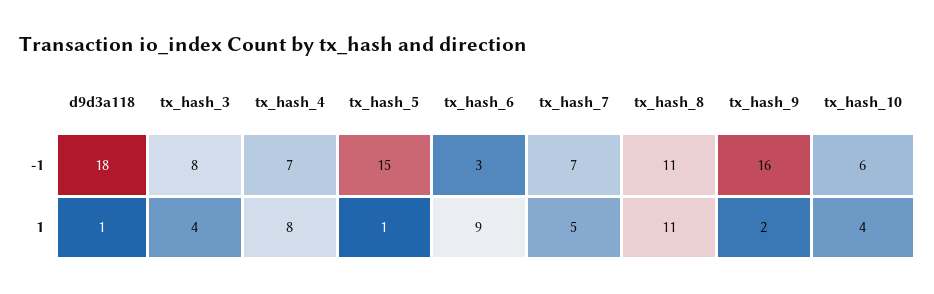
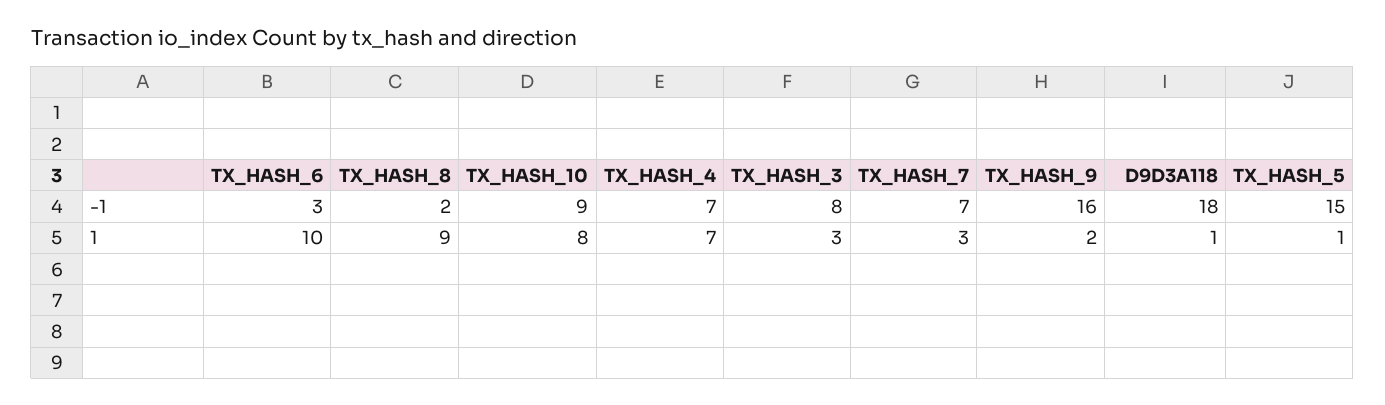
  {
    "d9d3a118": {
      "-1": 18,
      "1": 1
    },
    "tx_hash_3": {
      "-1": 8,
-     "1": 4
+     "1": 3
    },
    "tx_hash_4": {
      "-1": 7,
-     "1": 8
+     "1": 7
    },
    "tx_hash_5": {
      "-1": 15,
      "1": 1
    },
    "tx_hash_6": {
      "-1": 3,
-     "1": 9
+     "1": 10
    },
    "tx_hash_7": {
      "-1": 7,
-     "1": 5
+     "1": 3
    },
    "tx_hash_8": {
-     "-1": 11,
+     "-1": 2,
-     "1": 11
+     "1": 9
    },
    "tx_hash_9": {
      "-1": 16,
      "1": 2
    },
    "tx_hash_10": {
-     "-1": 6,
+     "-1": 9,
-     "1": 4
+     "1": 8
    }
  }

